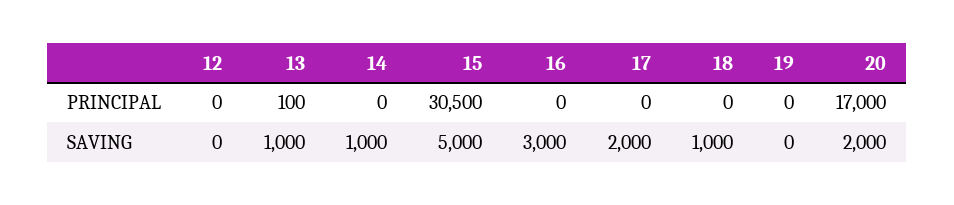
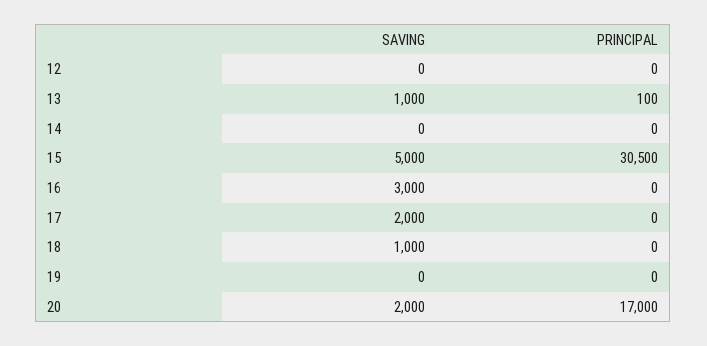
  {
    "12": {
      "PRINCIPAL": 0,
      "SAVING": 0
    },
    "13": {
      "PRINCIPAL": 100,
      "SAVING": 1000
    },
    "14": {
      "PRINCIPAL": 0,
-     "SAVING": 1000
+     "SAVING": 0
    },
    "15": {
      "PRINCIPAL": 30500,
      "SAVING": 5000
    },
    "16": {
      "PRINCIPAL": 0,
      "SAVING": 3000
    },
    "17": {
      "PRINCIPAL": 0,
      "SAVING": 2000
    },
    "18": {
      "PRINCIPAL": 0,
      "SAVING": 1000
    },
    "19": {
      "PRINCIPAL": 0,
      "SAVING": 0
    },
    "20": {
      "PRINCIPAL": 17000,
      "SAVING": 2000
    }
  }

